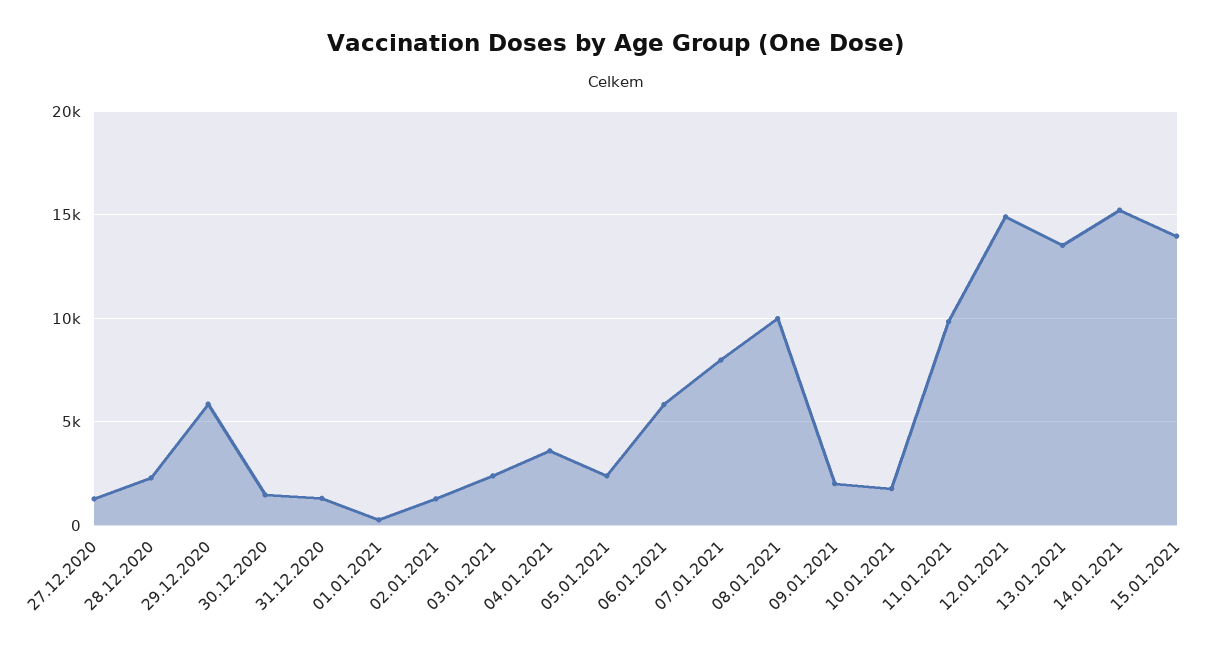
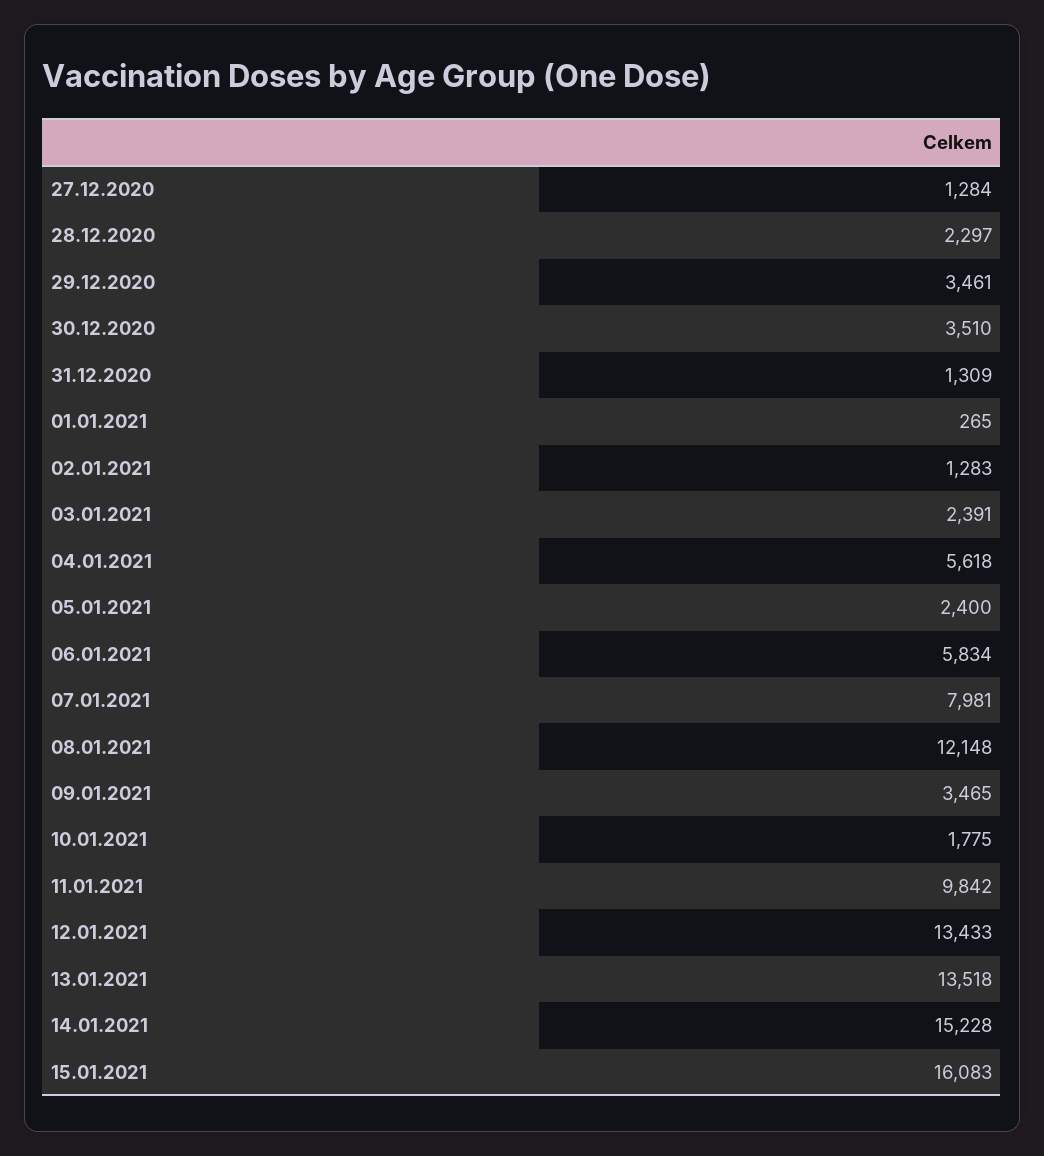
  {
    "27.12.2020": 1284,
    "28.12.2020": 2297,
-   "29.12.2020": 6000,
+   "29.12.2020": 3461,
-   "30.12.2020": 1500,
+   "30.12.2020": 3510,
    "31.12.2020": 1309,
    "01.01.2021": 265,
    "02.01.2021": 1283,
    "03.01.2021": 2391,
-   "04.01.2021": 3500,
+   "04.01.2021": 5618,
    "05.01.2021": 2400,
    "06.01.2021": 5834,
    "07.01.2021": 7981,
-   "08.01.2021": 10000,
+   "08.01.2021": 12148,
-   "09.01.2021": 2000,
+   "09.01.2021": 3465,
    "10.01.2021": 1775,
    "11.01.2021": 9842,
-   "12.01.2021": 15000,
+   "12.01.2021": 13433,
    "13.01.2021": 13518,
    "14.01.2021": 15228,
-   "15.01.2021": 14000
+   "15.01.2021": 16083
  }

